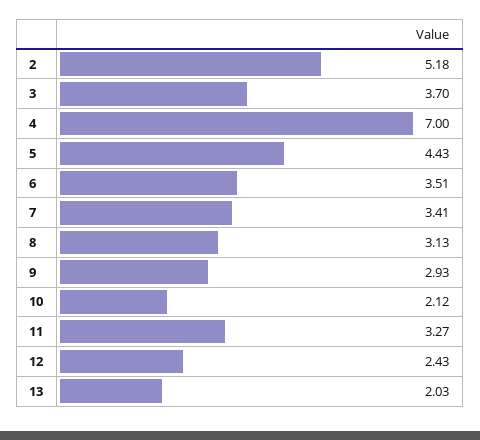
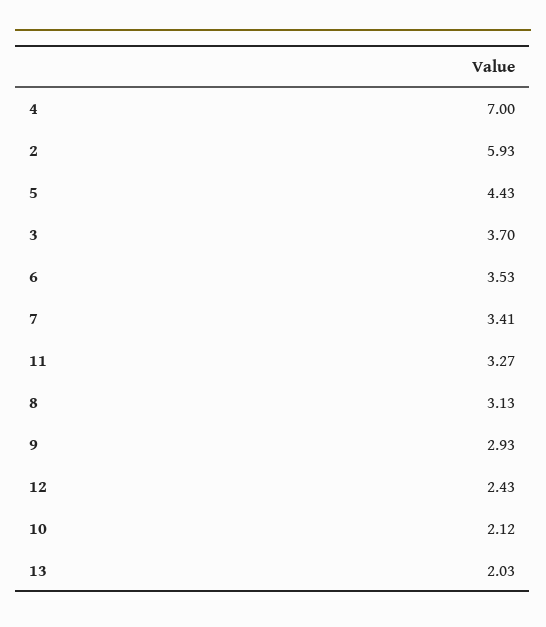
  {
-   "2": 5.18,
+   "2": 5.93,
    "3": 3.7,
    "4": 7,
    "5": 4.43,
-   "6": 3.51,
+   "6": 3.53,
    "7": 3.41,
    "8": 3.13,
    "9": 2.93,
    "10": 2.12,
    "11": 3.27,
    "12": 2.43,
    "13": 2.03
  }

